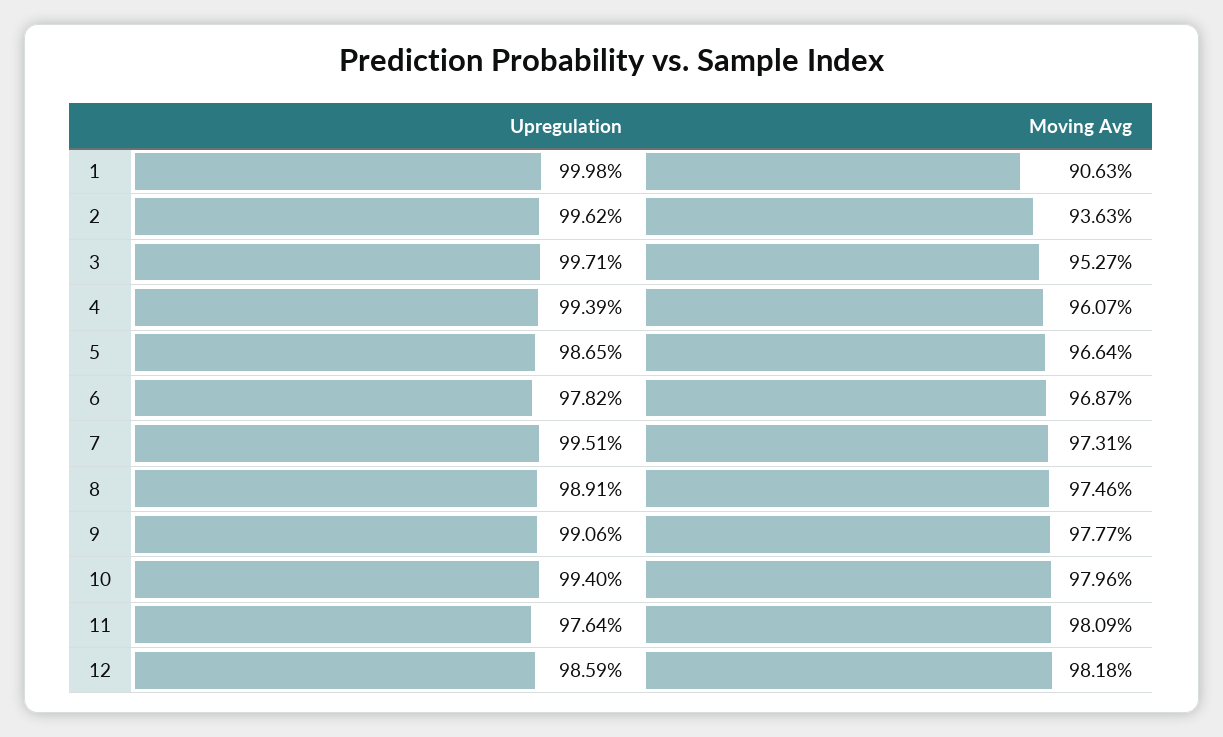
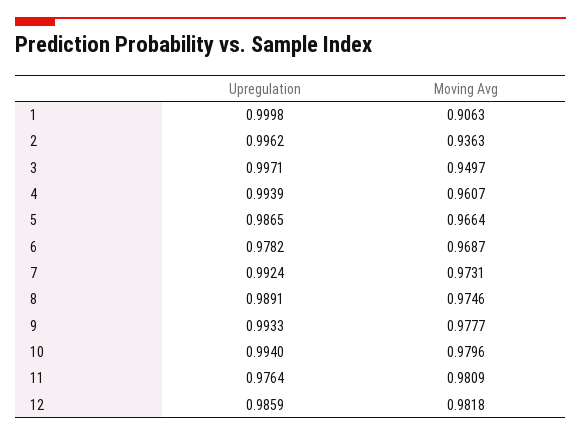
  {
    "Upregulation": {
      "1": 0.9998,
      "2": 0.9962,
      "3": 0.9971,
      "4": 0.9939,
      "5": 0.9865,
      "6": 0.9782,
-     "7": 0.9951,
+     "7": 0.9924,
      "8": 0.9891,
-     "9": 0.9906,
+     "9": 0.9933,
      "10": 0.994,
      "11": 0.9764,
      "12": 0.9859
    },
    "Moving Avg": {
      "1": 0.9063,
      "2": 0.9363,
-     "3": 0.9527,
+     "3": 0.9497,
      "4": 0.9607,
      "5": 0.9664,
      "6": 0.9687,
      "7": 0.9731,
      "8": 0.9746,
      "9": 0.9777,
      "10": 0.9796,
      "11": 0.9809,
      "12": 0.9818
    }
  }

